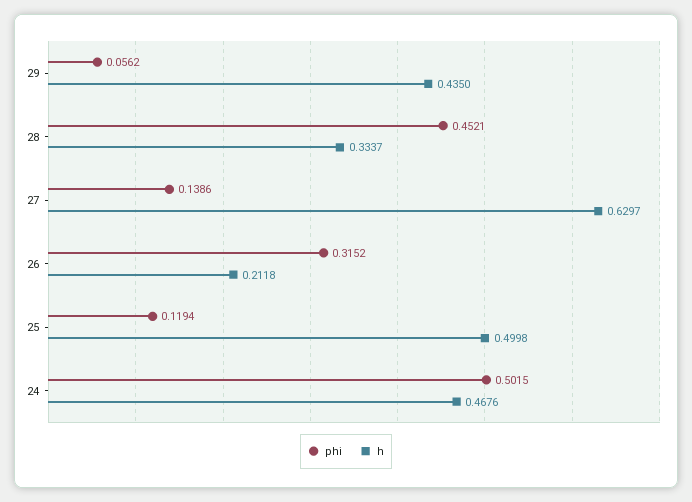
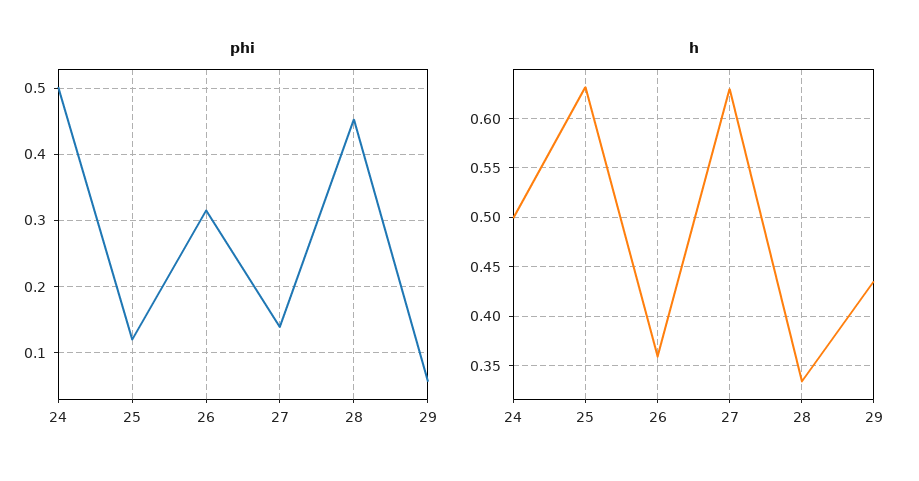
  {
    "phi": {
      "29": 0.0562,
      "28": 0.4521,
      "27": 0.1386,
      "26": 0.3152,
      "25": 0.1194,
      "24": 0.5015
    },
    "h": {
      "29": 0.435,
      "28": 0.3337,
      "27": 0.6297,
-     "26": 0.2118,
+     "26": 0.36,
-     "25": 0.4998,
+     "25": 0.63,
-     "24": 0.4676
+     "24": 0.5
    }
  }

